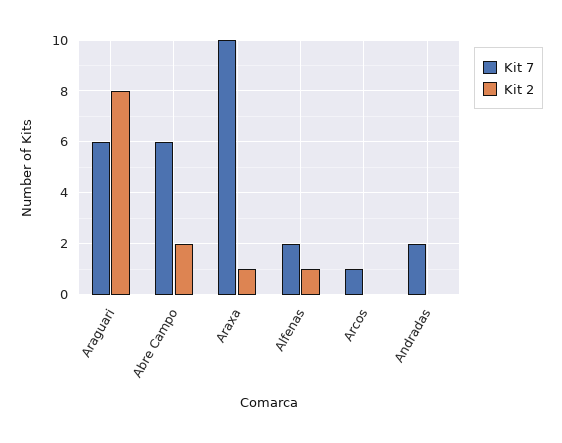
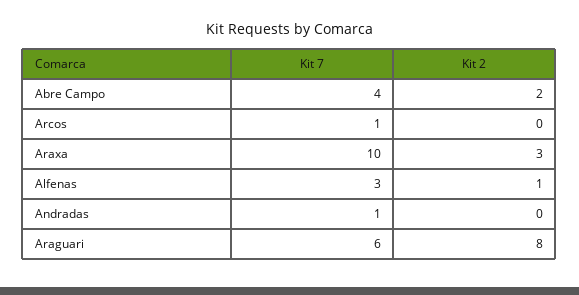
  {
    "Kit 7": {
      "Araguari": 6,
-     "Abre Campo": 6,
+     "Abre Campo": 4,
      "Araxa": 10,
-     "Alfenas": 2,
+     "Alfenas": 3,
      "Arcos": 1,
-     "Andradas": 2
+     "Andradas": 1
    },
    "Kit 2": {
      "Araguari": 8,
      "Abre Campo": 2,
-     "Araxa": 1,
+     "Araxa": 3,
      "Alfenas": 1,
      "Arcos": 0,
      "Andradas": 0
    }
  }

